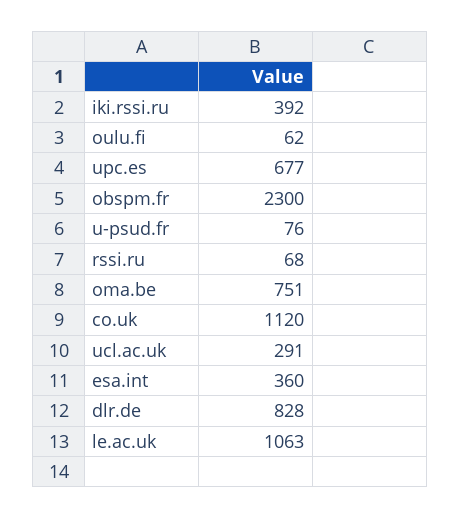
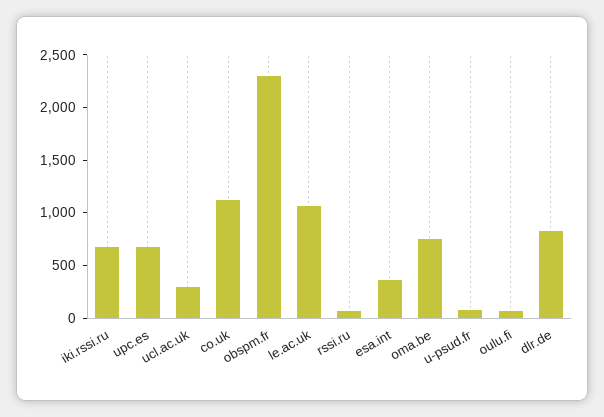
  {
-   "iki.rssi.ru": 392,
+   "iki.rssi.ru": 700,
    "oulu.fi": 62,
    "upc.es": 677,
    "obspm.fr": 2300,
    "u-psud.fr": 76,
    "rssi.ru": 68,
    "oma.be": 751,
    "co.uk": 1120,
    "ucl.ac.uk": 291,
    "esa.int": 360,
    "dlr.de": 828,
    "le.ac.uk": 1063
  }

